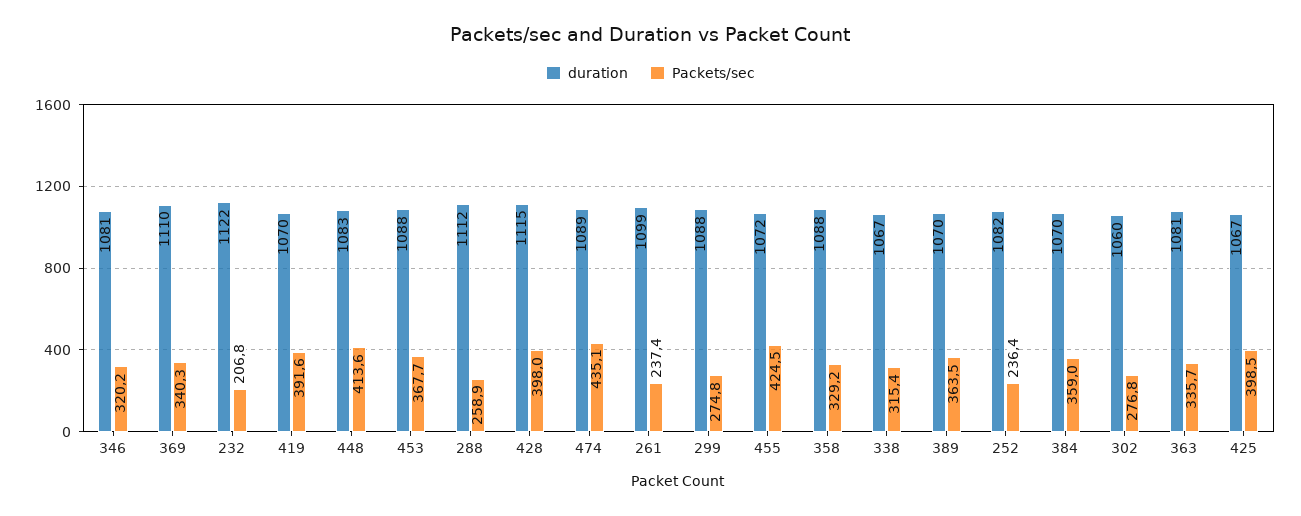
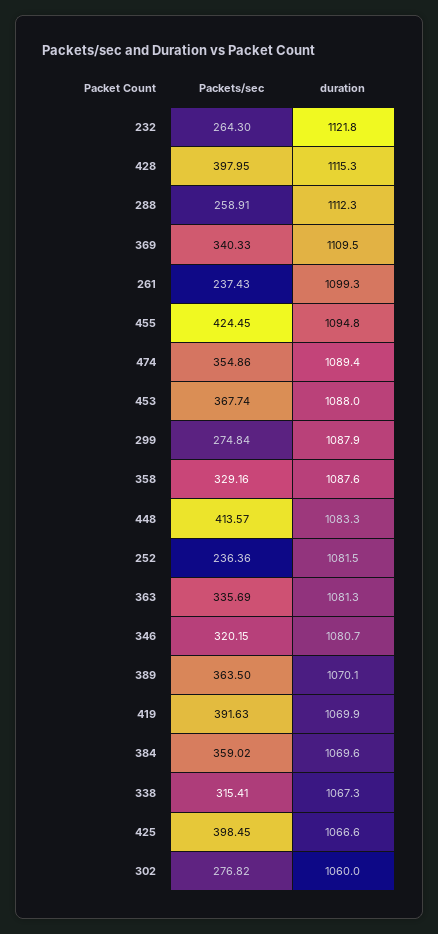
  {
    "duration": {
      "346": 1080.7,
      "369": 1109.5,
      "232": 1121.8,
      "419": 1069.9,
      "448": 1083.3,
      "453": 1088,
      "288": 1112.3,
      "428": 1115.3,
      "474": 1089.4,
      "261": 1099.3,
      "299": 1087.9,
-     "455": 1072,
+     "455": 1094.8,
      "358": 1087.6,
      "338": 1067.3,
      "389": 1070.1,
      "252": 1081.5,
      "384": 1069.6,
      "302": 1060,
      "363": 1081.3,
      "425": 1066.6
    },
    "Packets/sec": {
      "346": 320.15,
      "369": 340.33,
-     "232": 206.8,
+     "232": 264.3,
      "419": 391.63,
      "448": 413.57,
      "453": 367.74,
      "288": 258.91,
      "428": 397.95,
-     "474": 435.1,
+     "474": 354.86,
      "261": 237.43,
      "299": 274.84,
      "455": 424.45,
      "358": 329.16,
      "338": 315.41,
      "389": 363.5,
      "252": 236.36,
      "384": 359.02,
      "302": 276.82,
      "363": 335.69,
      "425": 398.45
    }
  }

